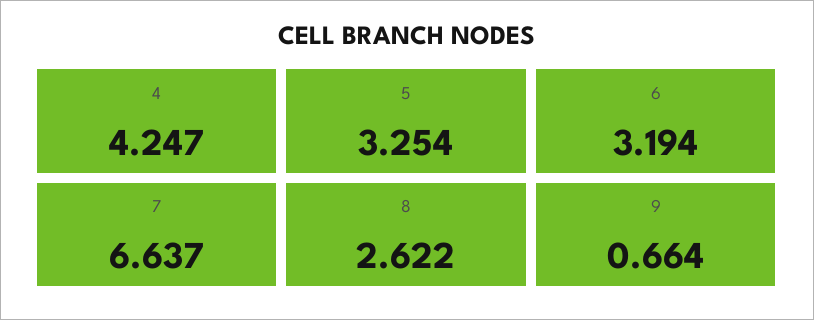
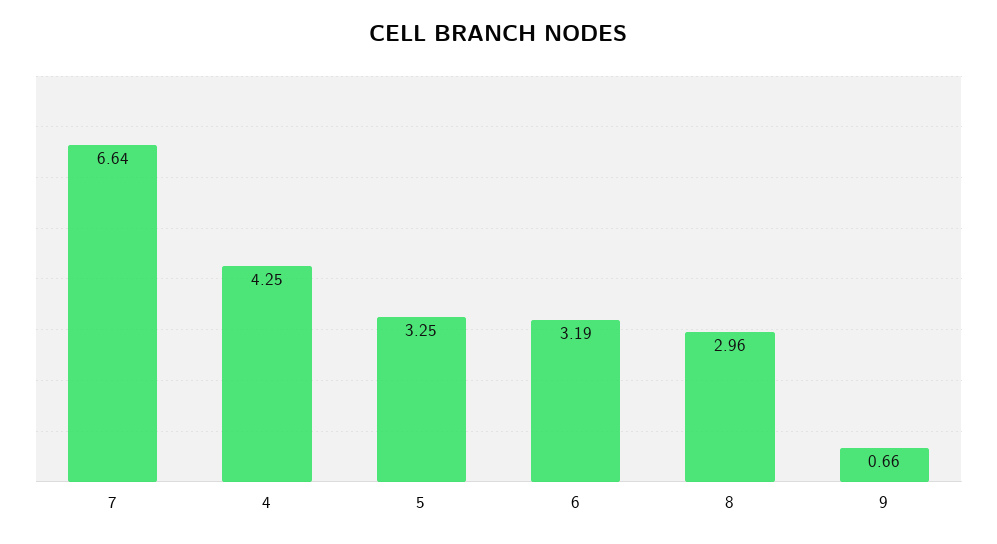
  {
    "4": 4.247,
    "5": 3.254,
    "6": 3.194,
    "7": 6.637,
-   "8": 2.622,
+   "8": 2.96,
    "9": 0.664
  }

